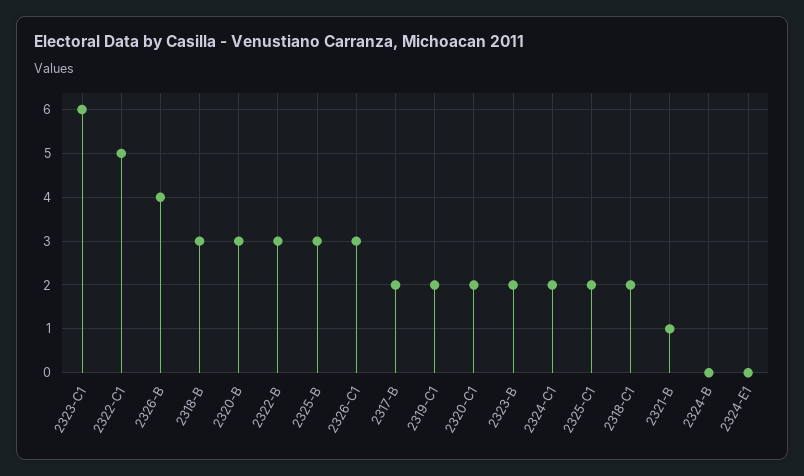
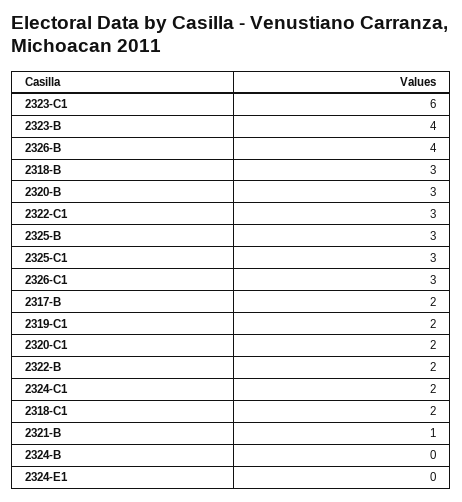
  {
    "2323-C1": 6,
-   "2322-C1": 5,
+   "2322-C1": 3,
    "2326-B": 4,
    "2318-B": 3,
    "2320-B": 3,
-   "2322-B": 3,
+   "2322-B": 2,
    "2325-B": 3,
    "2326-C1": 3,
    "2317-B": 2,
    "2319-C1": 2,
    "2320-C1": 2,
-   "2323-B": 2,
+   "2323-B": 4,
    "2324-C1": 2,
-   "2325-C1": 2,
+   "2325-C1": 3,
    "2318-C1": 2,
    "2321-B": 1,
    "2324-B": 0,
    "2324-E1": 0
  }

